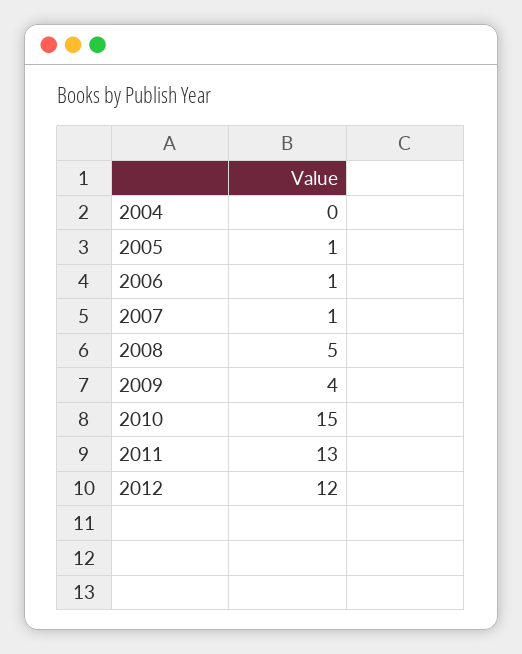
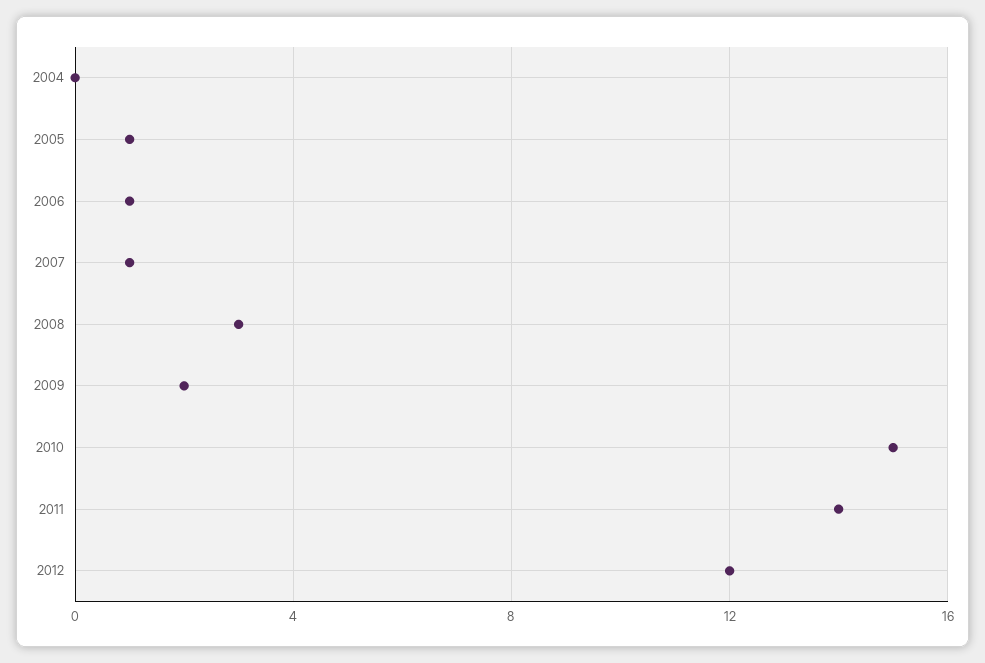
  {
    "2004": 0,
    "2005": 1,
    "2006": 1,
    "2007": 1,
-   "2008": 5,
+   "2008": 3,
-   "2009": 4,
+   "2009": 2,
    "2010": 15,
-   "2011": 13,
+   "2011": 14,
    "2012": 12
  }

